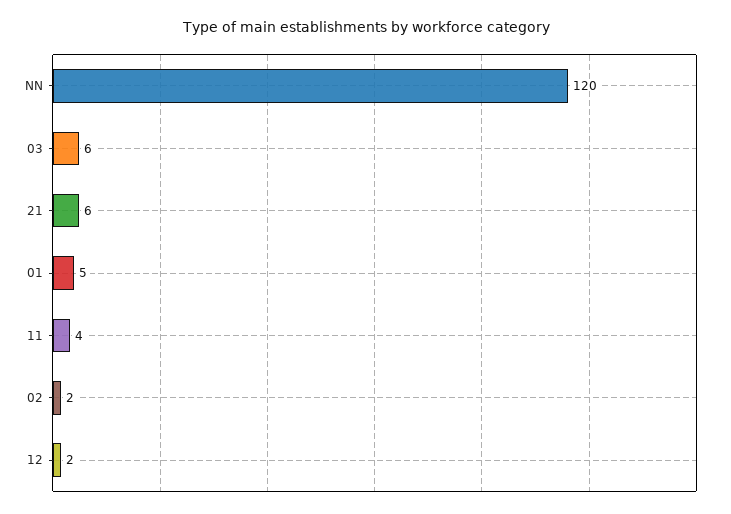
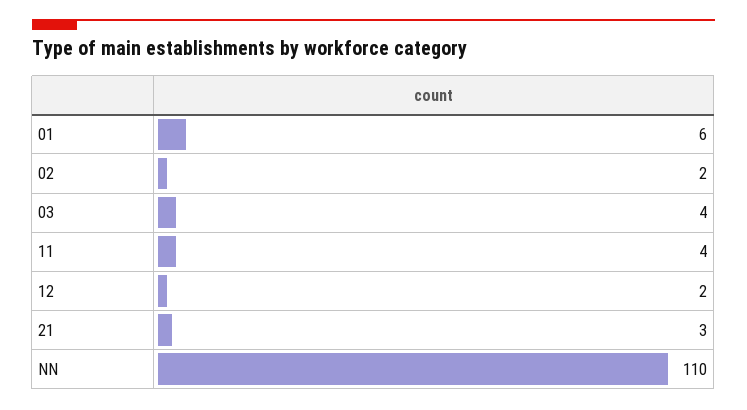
  {
-   "NN": 120,
+   "NN": 110,
-   "03": 6,
+   "03": 4,
-   "21": 6,
+   "21": 3,
-   "01": 5,
+   "01": 6,
    "11": 4,
    "02": 2,
    "12": 2
  }

